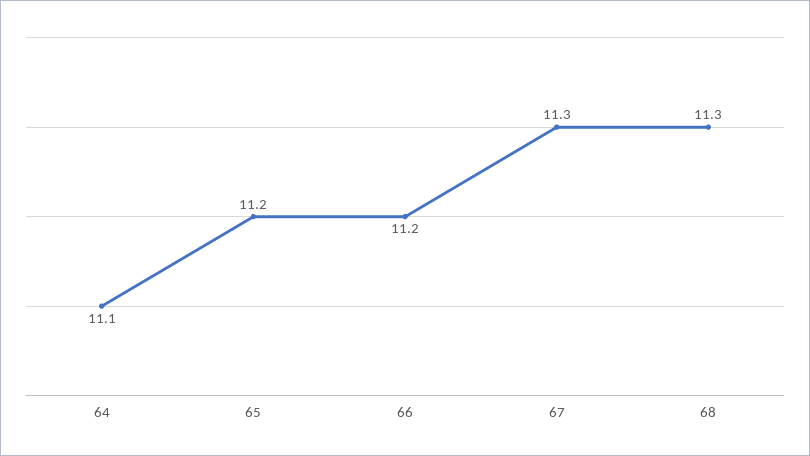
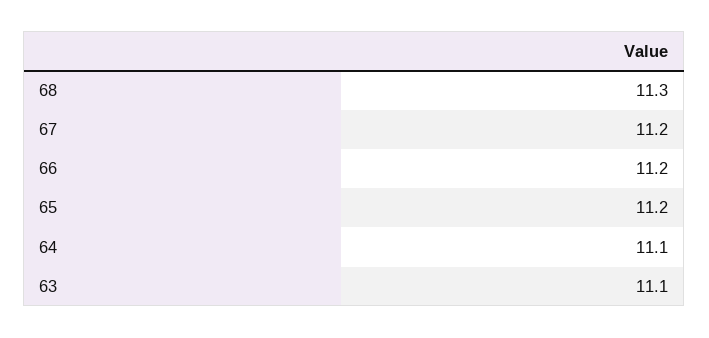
  {
    "64": 11.1,
    "65": 11.2,
    "66": 11.2,
-   "67": 11.3,
+   "67": 11.2,
-   "68": 11.3
+   "68": 11.3,
+   "63": 11.1
  }

